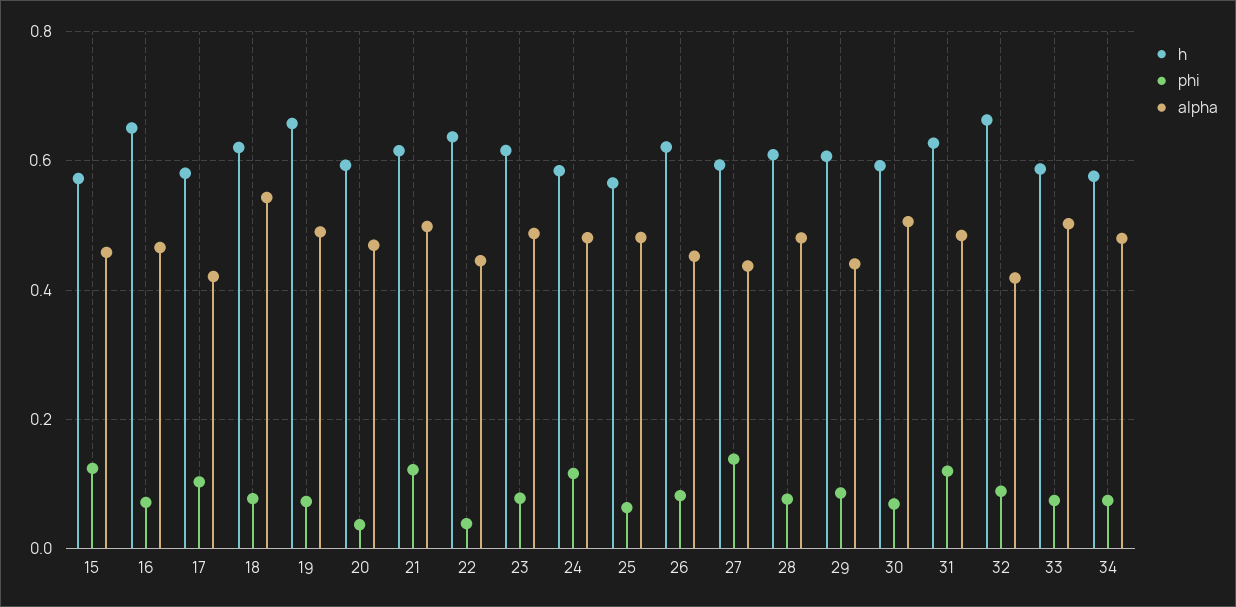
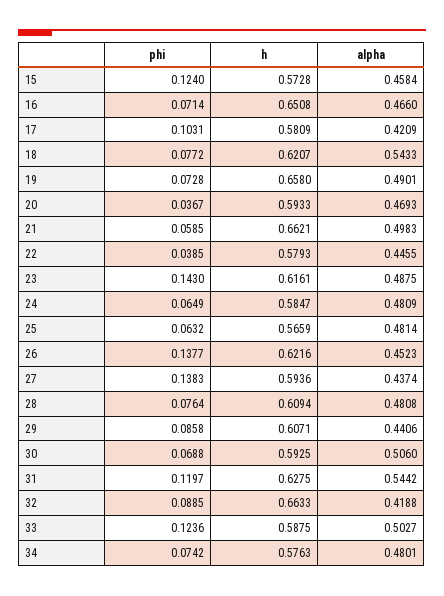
  {
    "h": {
      "15": 0.5728,
      "16": 0.6508,
      "17": 0.5809,
      "18": 0.6207,
      "19": 0.658,
      "20": 0.5933,
-     "21": 0.62,
+     "21": 0.6621,
-     "22": 0.64,
+     "22": 0.5793,
      "23": 0.6161,
      "24": 0.5847,
      "25": 0.5659,
      "26": 0.6216,
      "27": 0.5936,
      "28": 0.6094,
      "29": 0.6071,
      "30": 0.5925,
      "31": 0.6275,
      "32": 0.6633,
      "33": 0.5875,
      "34": 0.5763
    },
    "phi": {
      "15": 0.124,
      "16": 0.0714,
      "17": 0.1031,
      "18": 0.0772,
      "19": 0.0728,
      "20": 0.0367,
-     "21": 0.12,
+     "21": 0.0585,
      "22": 0.0385,
-     "23": 0.08,
+     "23": 0.143,
-     "24": 0.12,
+     "24": 0.0649,
      "25": 0.0632,
-     "26": 0.08,
+     "26": 0.1377,
      "27": 0.1383,
      "28": 0.0764,
      "29": 0.0858,
      "30": 0.0688,
      "31": 0.1197,
      "32": 0.0885,
-     "33": 0.08,
+     "33": 0.1236,
      "34": 0.0742
    },
    "alpha": {
      "15": 0.4584,
      "16": 0.466,
      "17": 0.4209,
      "18": 0.5433,
      "19": 0.4901,
      "20": 0.4693,
      "21": 0.4983,
      "22": 0.4455,
      "23": 0.4875,
      "24": 0.4809,
      "25": 0.4814,
      "26": 0.4523,
      "27": 0.4374,
      "28": 0.4808,
      "29": 0.4406,
      "30": 0.506,
-     "31": 0.48,
+     "31": 0.5442,
      "32": 0.4188,
      "33": 0.5027,
      "34": 0.4801
    }
  }

